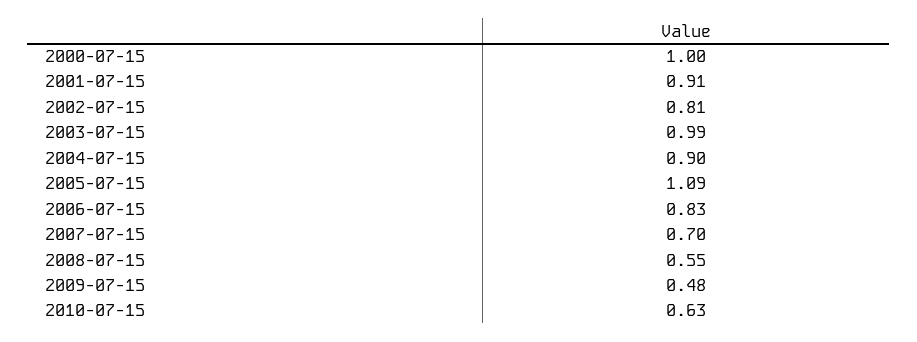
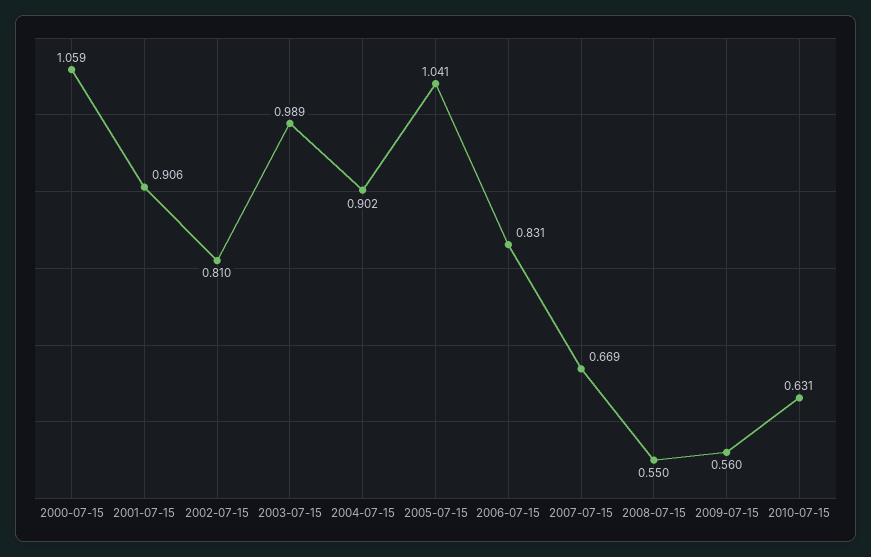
  {
-   "2000-07-15": 1,
+   "2000-07-15": 1.059,
    "2001-07-15": 0.906,
    "2002-07-15": 0.81,
    "2003-07-15": 0.989,
    "2004-07-15": 0.902,
-   "2005-07-15": 1.09,
+   "2005-07-15": 1.041,
    "2006-07-15": 0.831,
-   "2007-07-15": 0.7,
+   "2007-07-15": 0.669,
    "2008-07-15": 0.55,
-   "2009-07-15": 0.48,
+   "2009-07-15": 0.56,
    "2010-07-15": 0.631
  }

